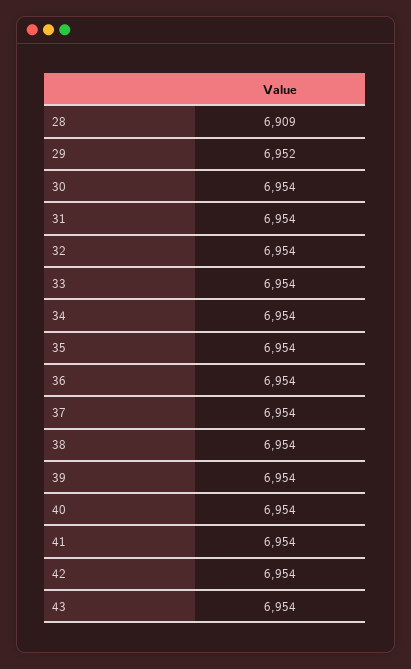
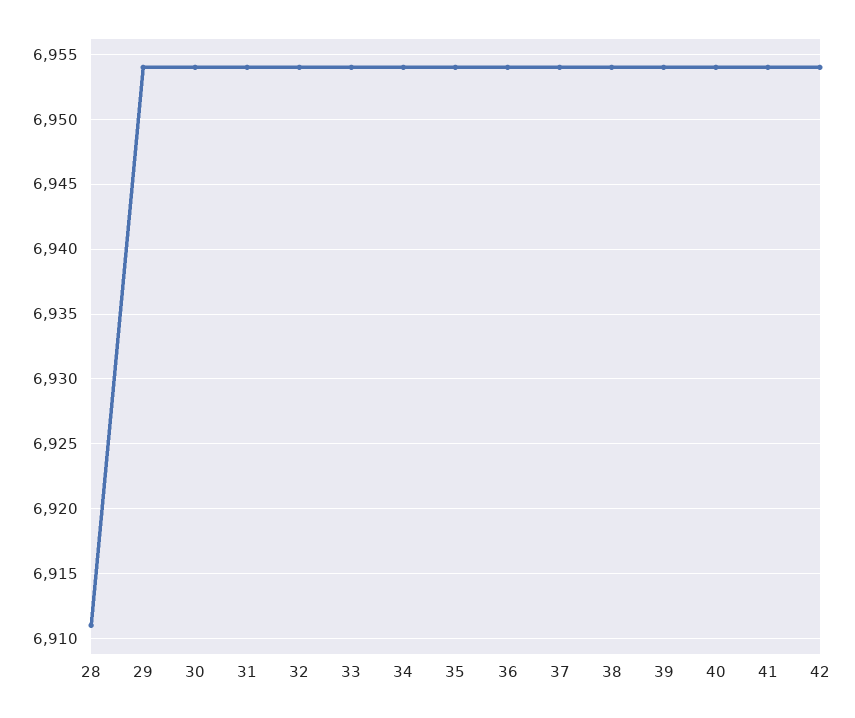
  {
-   "28": 6909,
+   "28": 6911,
-   "29": 6952,
+   "29": 6954,
    "30": 6954,
    "31": 6954,
    "32": 6954,
    "33": 6954,
    "34": 6954,
    "35": 6954,
    "36": 6954,
    "37": 6954,
    "38": 6954,
    "39": 6954,
    "40": 6954,
    "41": 6954,
-   "42": 6954,
+   "42": 6954
-   "43": 6954
  }

